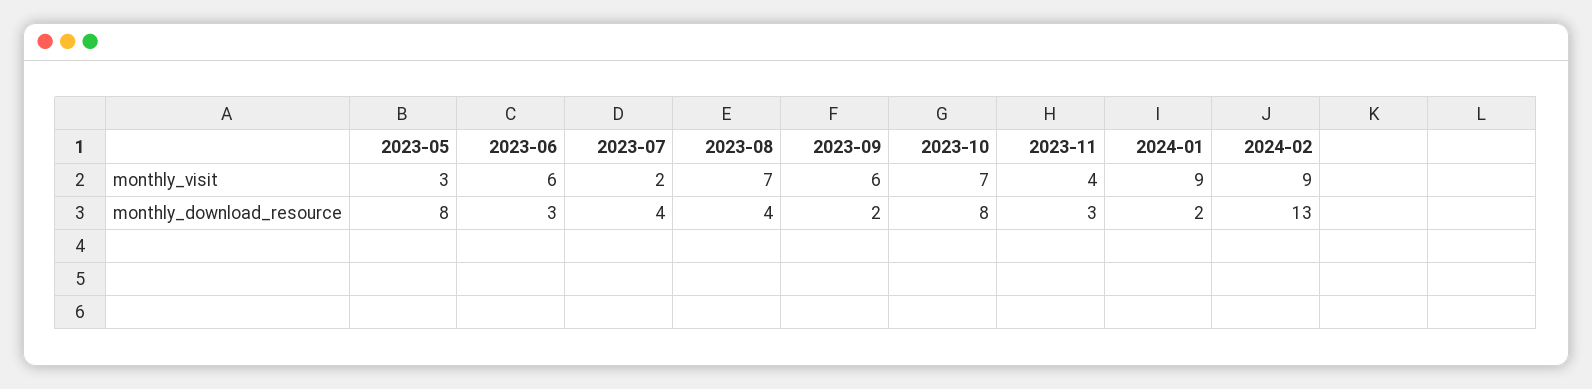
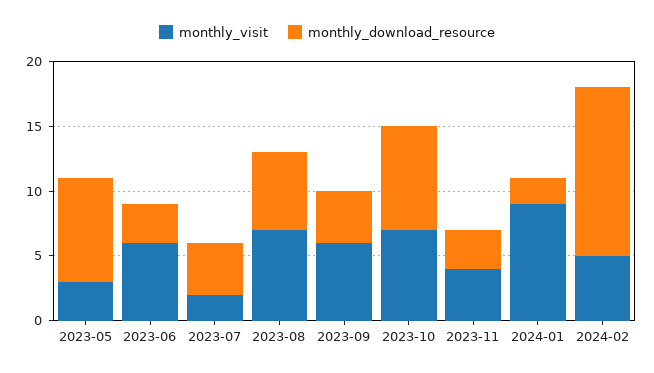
  {
    "monthly_visit": {
      "2023-05": 3,
      "2023-06": 6,
      "2023-07": 2,
      "2023-08": 7,
      "2023-09": 6,
      "2023-10": 7,
      "2023-11": 4,
      "2024-01": 9,
-     "2024-02": 9
+     "2024-02": 5
    },
    "monthly_download_resource": {
      "2023-05": 8,
      "2023-06": 3,
      "2023-07": 4,
-     "2023-08": 4,
+     "2023-08": 6,
-     "2023-09": 2,
+     "2023-09": 4,
      "2023-10": 8,
      "2023-11": 3,
      "2024-01": 2,
      "2024-02": 13
    }
  }

